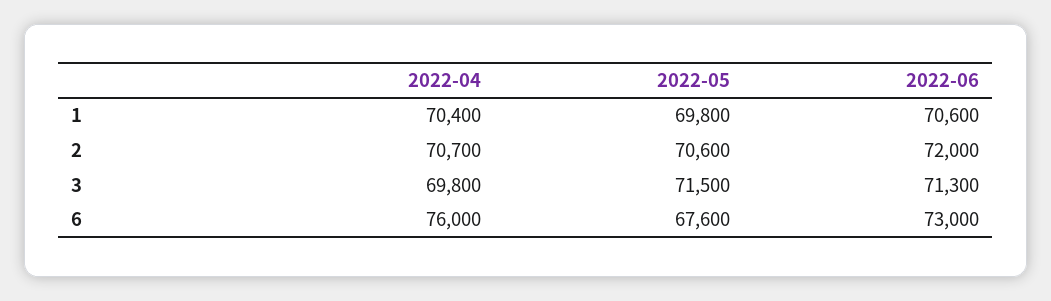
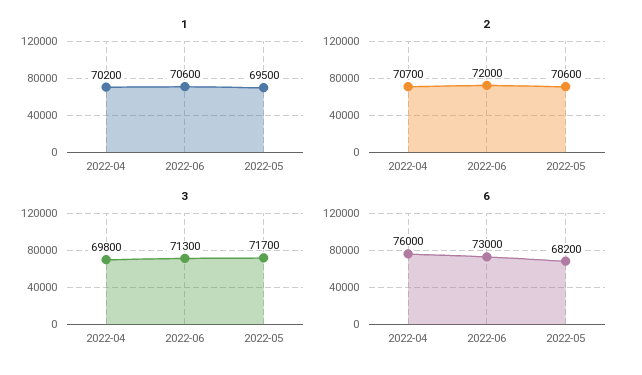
  {
    "1": {
-     "2022-04": 70400,
+     "2022-04": 70200,
-     "2022-05": 69800,
+     "2022-05": 69500,
      "2022-06": 70600
    },
    "2": {
      "2022-04": 70700,
      "2022-05": 70600,
      "2022-06": 72000
    },
    "3": {
      "2022-04": 69800,
-     "2022-05": 71500,
+     "2022-05": 71700,
      "2022-06": 71300
    },
    "6": {
      "2022-04": 76000,
-     "2022-05": 67600,
+     "2022-05": 68200,
      "2022-06": 73000
    }
  }

